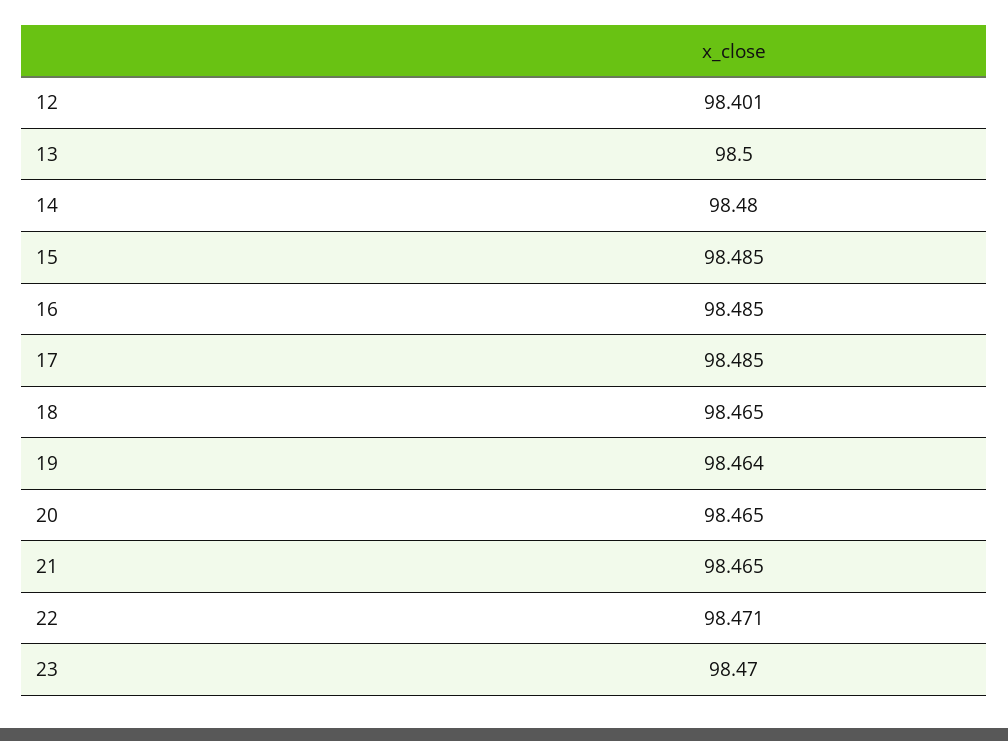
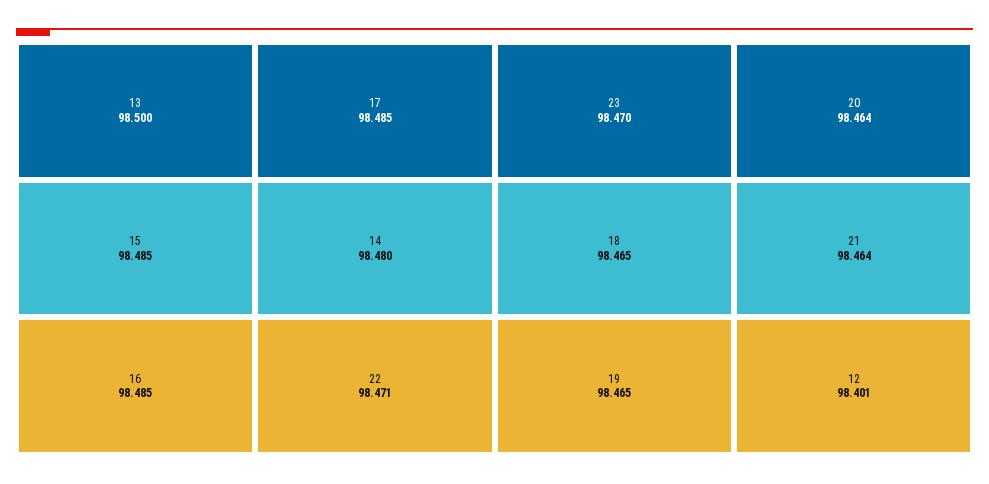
  {
    "12": 98.401,
    "13": 98.5,
    "14": 98.48,
    "15": 98.485,
    "16": 98.485,
    "17": 98.485,
    "18": 98.465,
-   "19": 98.464,
+   "19": 98.465,
-   "20": 98.465,
+   "20": 98.464,
-   "21": 98.465,
+   "21": 98.464,
    "22": 98.471,
    "23": 98.47
  }

